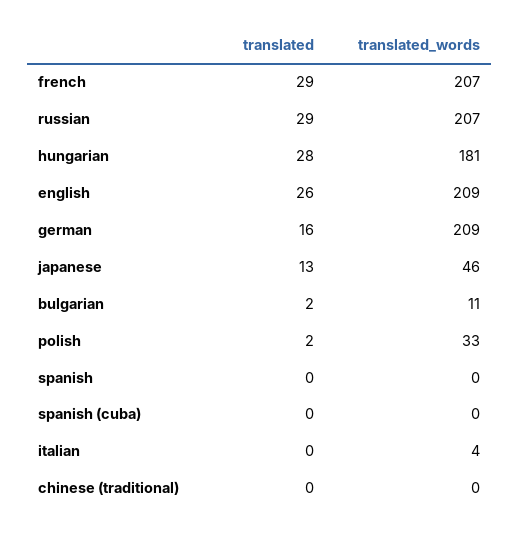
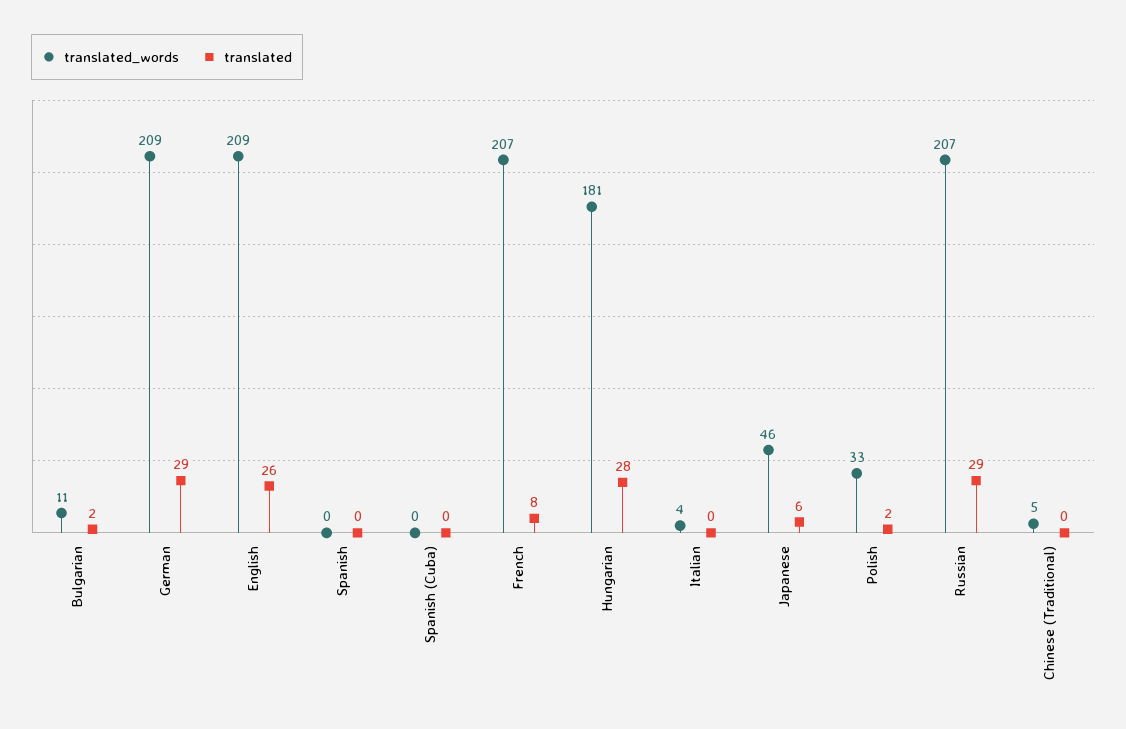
  {
    "translated": {
-     "french": 29,
+     "french": 8,
      "russian": 29,
      "hungarian": 28,
      "english": 26,
-     "german": 16,
+     "german": 29,
-     "japanese": 13,
+     "japanese": 6,
      "bulgarian": 2,
      "polish": 2,
      "spanish": 0,
      "spanish (cuba)": 0,
      "italian": 0,
      "chinese (traditional)": 0
    },
    "translated_words": {
      "french": 207,
      "russian": 207,
      "hungarian": 181,
      "english": 209,
      "german": 209,
      "japanese": 46,
      "bulgarian": 11,
      "polish": 33,
      "spanish": 0,
      "spanish (cuba)": 0,
      "italian": 4,
-     "chinese (traditional)": 0
+     "chinese (traditional)": 5
    }
  }

